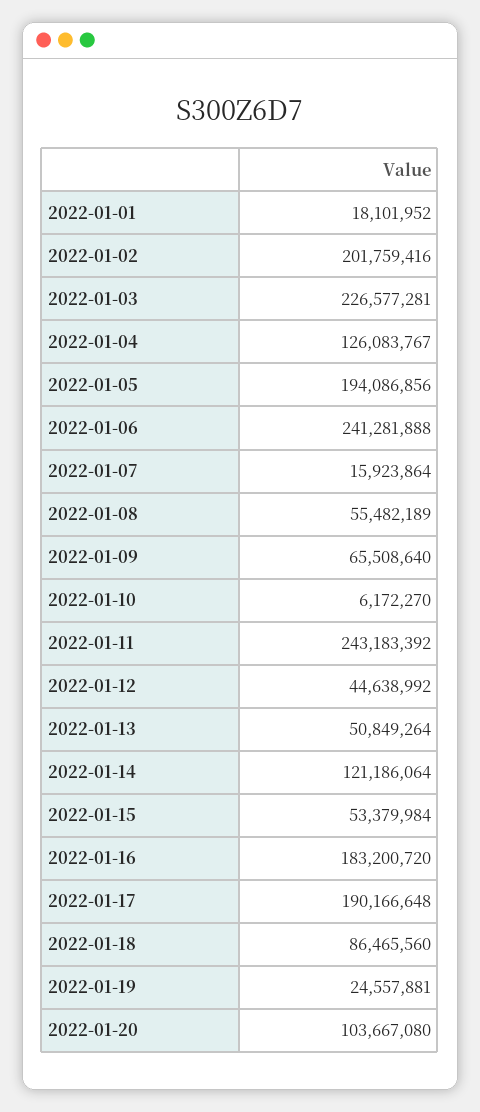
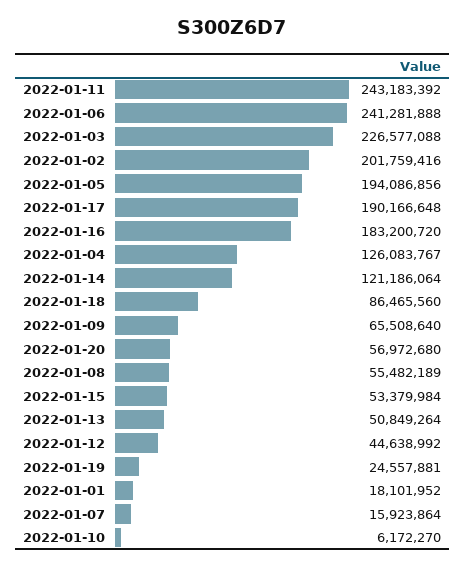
  {
    "2022-01-01": 18101952,
    "2022-01-02": 201759416,
-   "2022-01-03": 226577281,
+   "2022-01-03": 226577088,
    "2022-01-04": 126083767,
    "2022-01-05": 194086856,
    "2022-01-06": 241281888,
    "2022-01-07": 15923864,
    "2022-01-08": 55482189,
    "2022-01-09": 65508640,
    "2022-01-10": 6172270,
    "2022-01-11": 243183392,
    "2022-01-12": 44638992,
    "2022-01-13": 50849264,
    "2022-01-14": 121186064,
    "2022-01-15": 53379984,
    "2022-01-16": 183200720,
    "2022-01-17": 190166648,
    "2022-01-18": 86465560,
    "2022-01-19": 24557881,
-   "2022-01-20": 103667080
+   "2022-01-20": 56972680
  }

